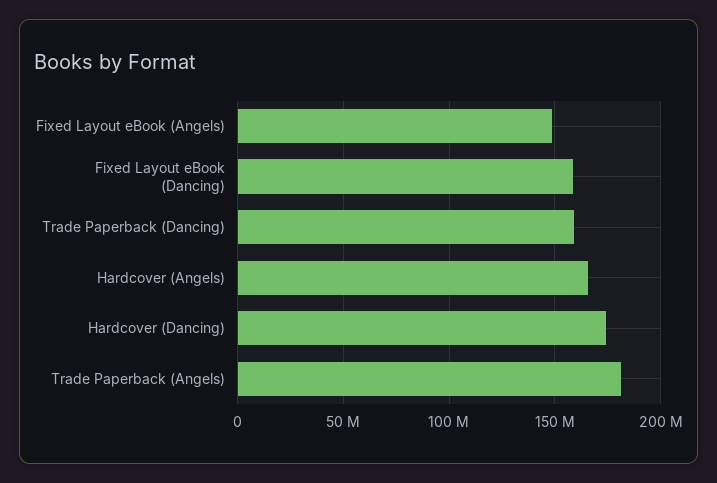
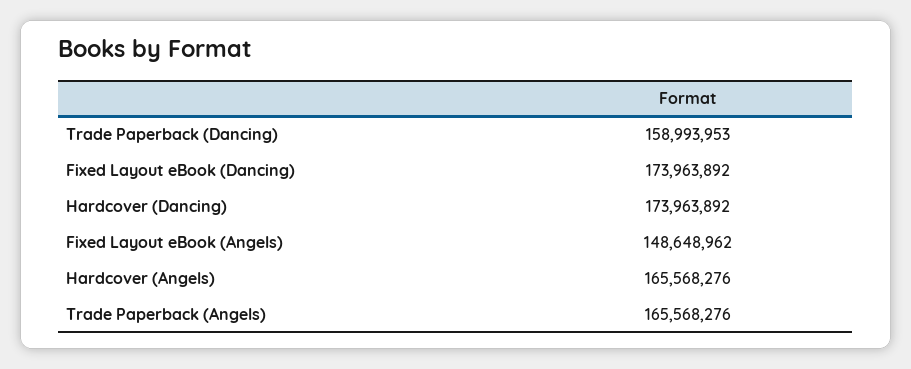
  {
    "Fixed Layout eBook (Angels)": 148648962,
-   "Fixed Layout eBook (Dancing)": 160000000,
+   "Fixed Layout eBook (Dancing)": 173963892,
    "Trade Paperback (Dancing)": 158993953,
    "Hardcover (Angels)": 165568276,
    "Hardcover (Dancing)": 173963892,
-   "Trade Paperback (Angels)": 180000000
+   "Trade Paperback (Angels)": 165568276
  }

